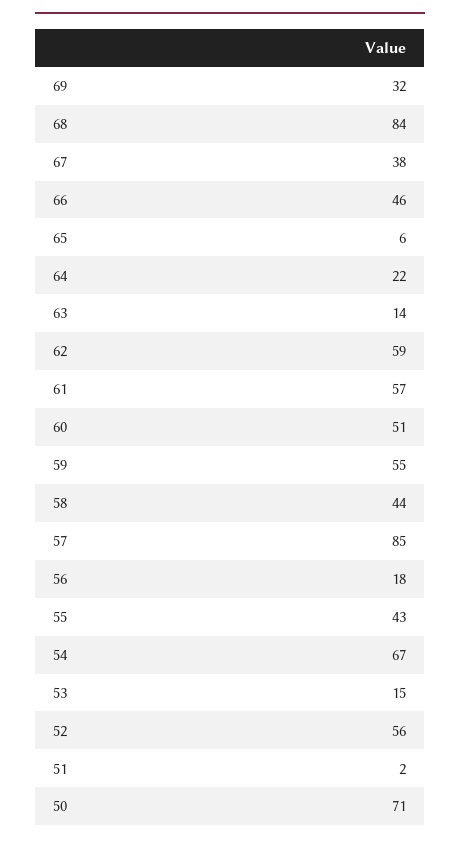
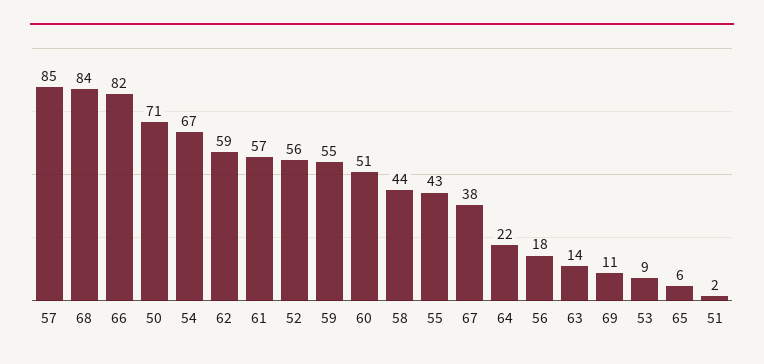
  {
-   "69": 32,
+   "69": 11,
    "68": 84,
    "67": 38,
-   "66": 46,
+   "66": 82,
    "65": 6,
    "64": 22,
    "63": 14,
    "62": 59,
    "61": 57,
    "60": 51,
    "59": 55,
    "58": 44,
    "57": 85,
    "56": 18,
    "55": 43,
    "54": 67,
-   "53": 15,
+   "53": 9,
    "52": 56,
    "51": 2,
    "50": 71
  }

